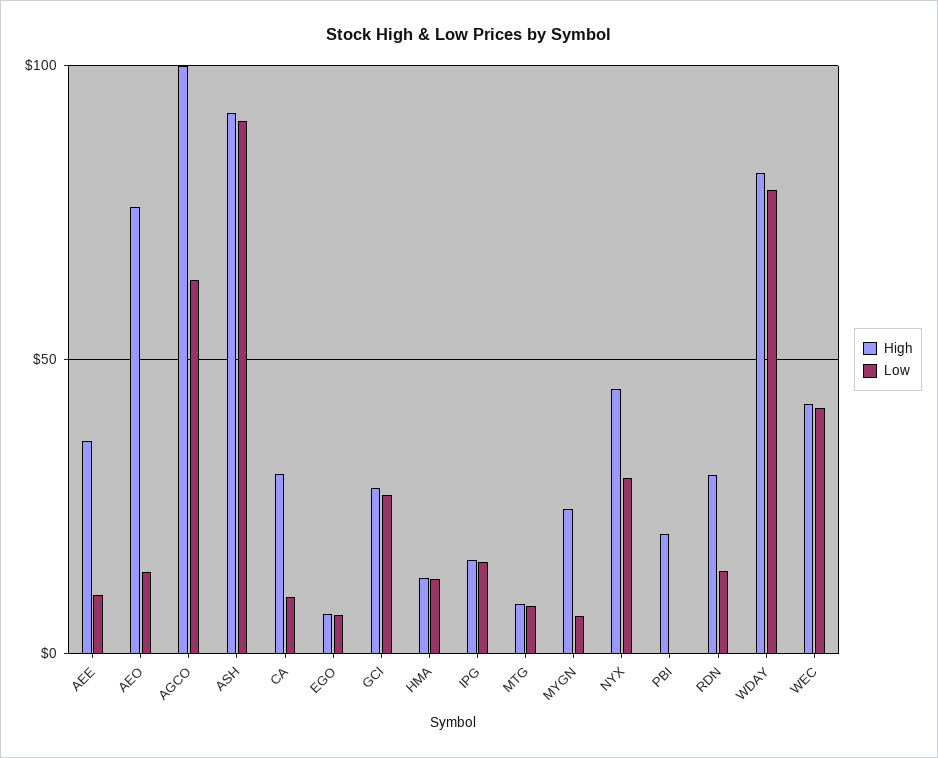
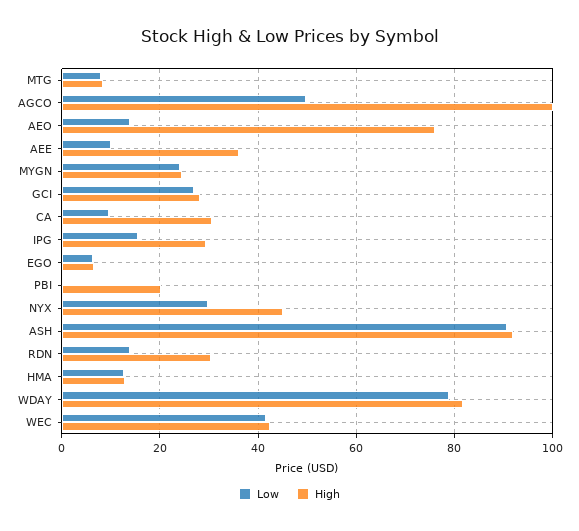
  {
    "High": {
      "AEE": 36,
      "AEO": 76,
      "AGCO": 100,
      "ASH": 92,
      "CA": 30,
      "EGO": 6,
      "GCI": 28,
      "HMA": 12,
-     "IPG": 15,
+     "IPG": 30,
      "MTG": 8,
      "MYGN": 24,
      "NYX": 46,
      "PBI": 20,
      "RDN": 30,
      "WDAY": 82,
      "WEC": 42
    },
    "Low": {
      "AEE": 10,
      "AEO": 14,
-     "AGCO": 65,
+     "AGCO": 50,
      "ASH": 90,
      "CA": 10,
      "EGO": 6,
      "GCI": 28,
      "HMA": 12,
      "IPG": 16,
      "MTG": 8,
-     "MYGN": 5,
+     "MYGN": 24,
      "NYX": 30,
      "PBI": 0,
      "RDN": 14,
      "WDAY": 78,
      "WEC": 42
    }
  }

